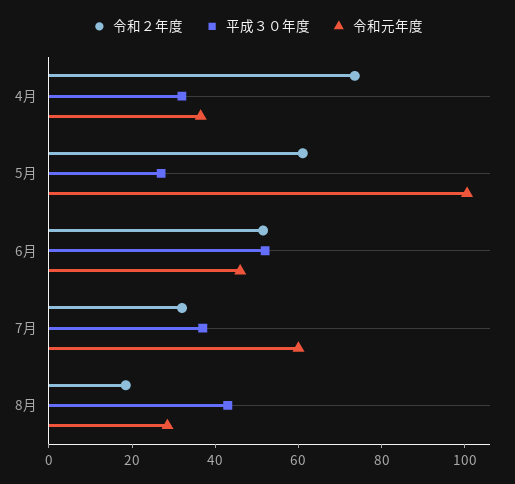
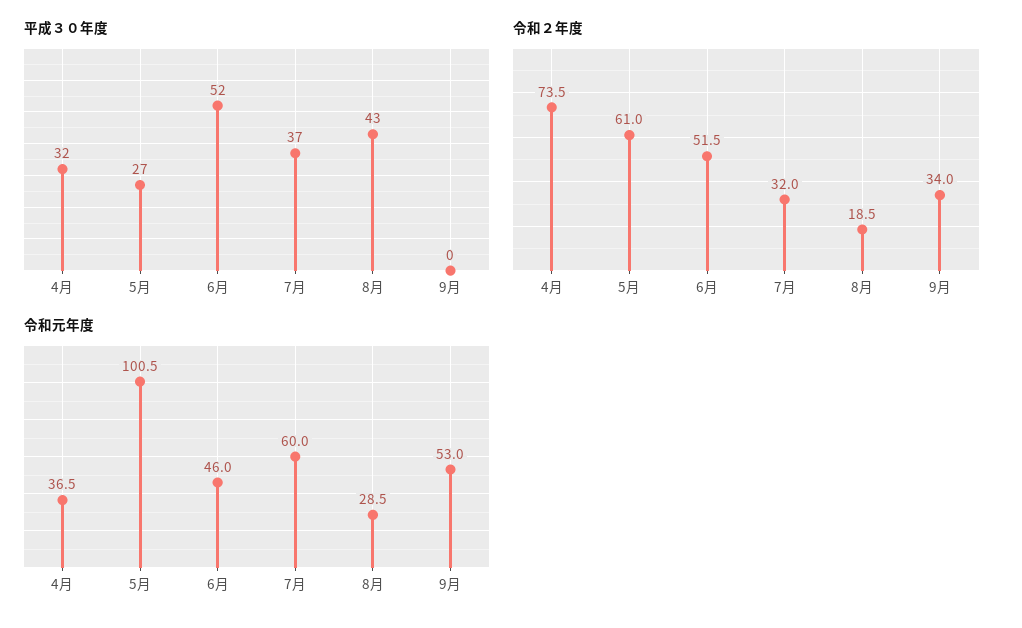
  {
    "令和２年度": {
      "4月": 73.5,
      "5月": 61,
      "6月": 51.5,
      "7月": 32,
-     "8月": 18.5
+     "8月": 18.5,
+     "9月": 34
    },
    "平成３０年度": {
      "4月": 32,
      "5月": 27,
      "6月": 52,
      "7月": 37,
-     "8月": 43
+     "8月": 43,
+     "9月": 0
    },
    "令和元年度": {
      "4月": 36.5,
      "5月": 100.5,
      "6月": 46,
      "7月": 60,
-     "8月": 28.5
+     "8月": 28.5,
+     "9月": 53
    }
  }

